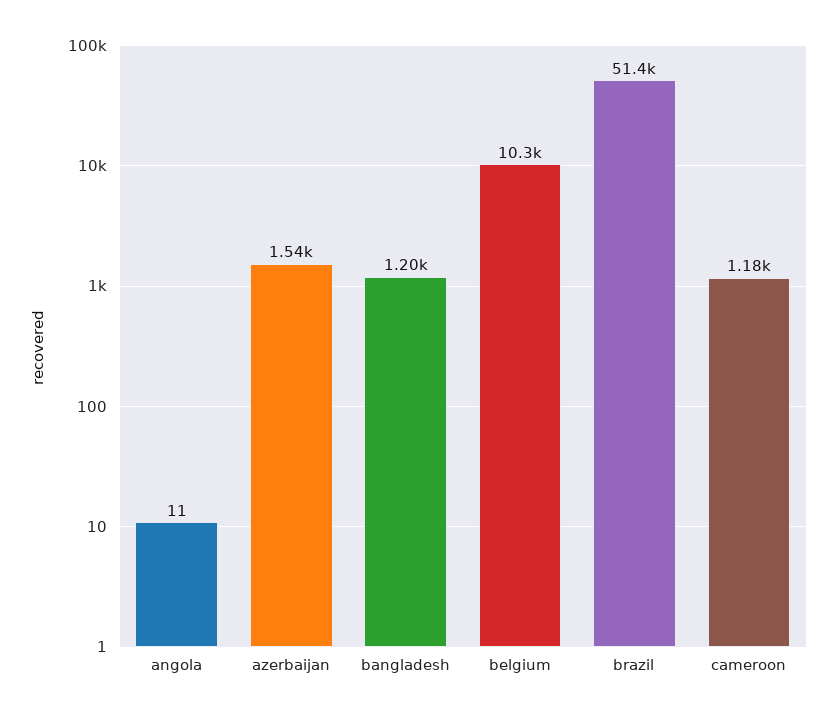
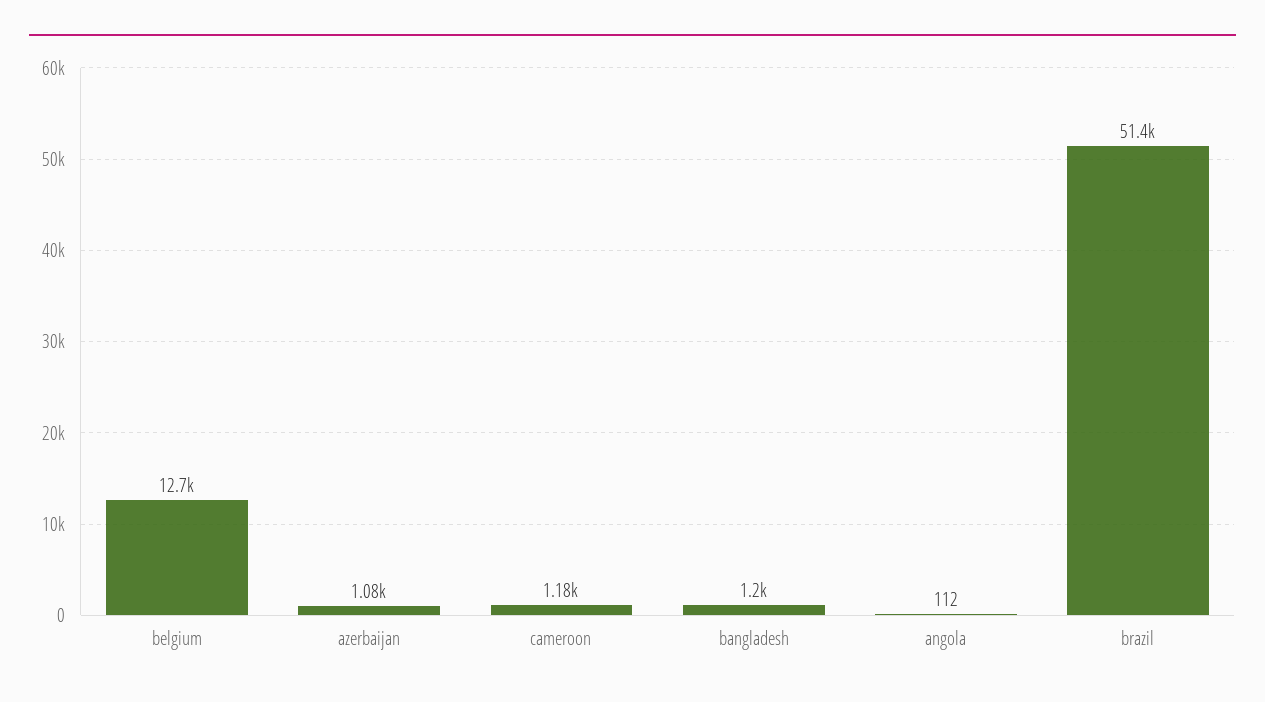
  {
-   "angola": 11,
+   "angola": 112,
-   "azerbaijan": 1540,
+   "azerbaijan": 1080,
    "bangladesh": 1200,
-   "belgium": 10300,
+   "belgium": 12700,
    "brazil": 51400,
    "cameroon": 1180
  }

